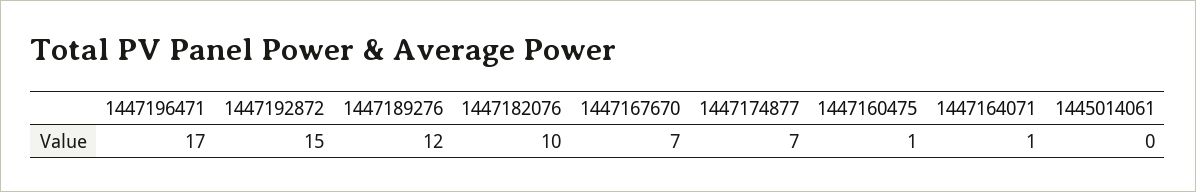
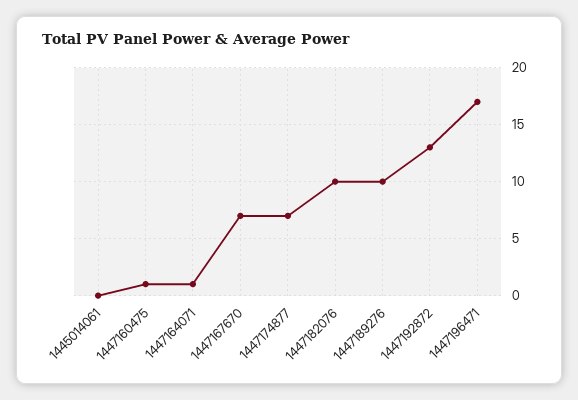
  {
    "1447196471": 17,
-   "1447192872": 15,
+   "1447192872": 13,
-   "1447189276": 12,
+   "1447189276": 10,
    "1447182076": 10,
    "1447167670": 7,
    "1447174877": 7,
    "1447160475": 1,
    "1447164071": 1,
    "1445014061": 0
  }

